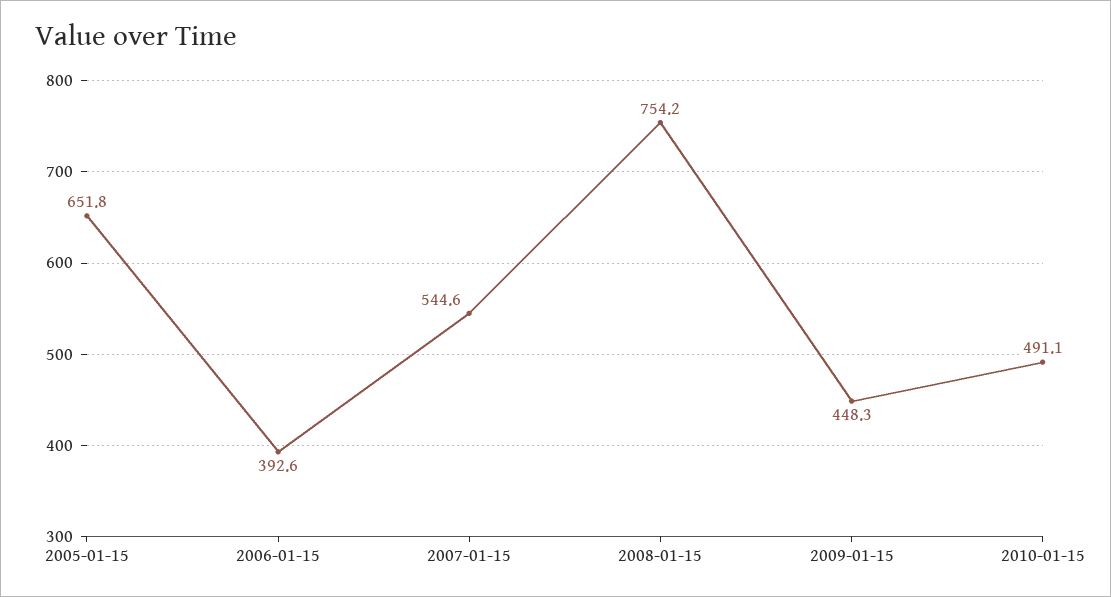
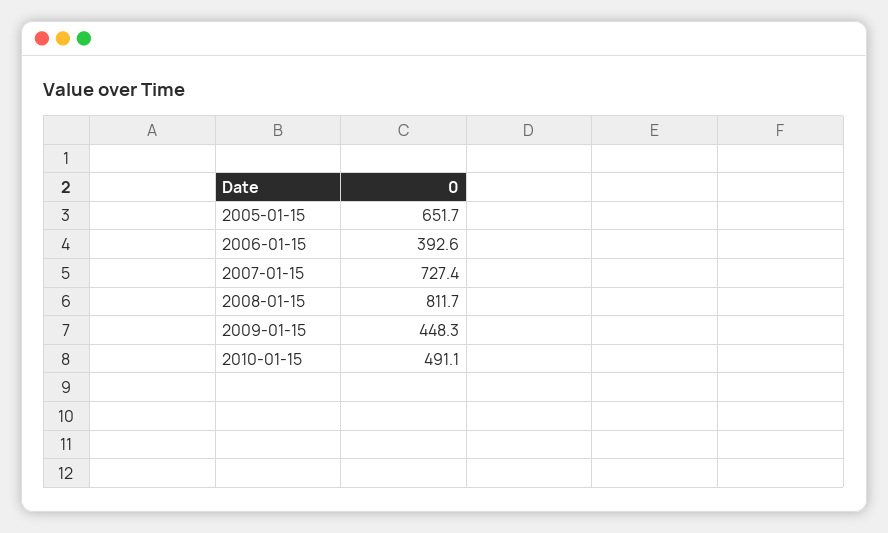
  {
-   "2005-01-15": 651.8,
+   "2005-01-15": 651.7,
    "2006-01-15": 392.6,
-   "2007-01-15": 544.6,
+   "2007-01-15": 727.4,
-   "2008-01-15": 754.2,
+   "2008-01-15": 811.7,
    "2009-01-15": 448.3,
    "2010-01-15": 491.1
  }

